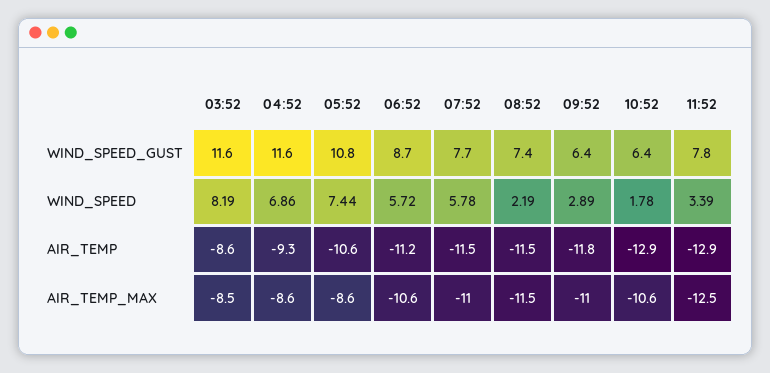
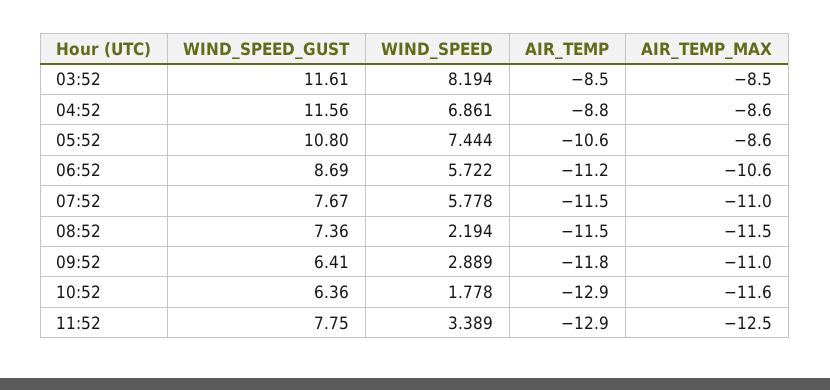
  {
    "03:52": {
      "WIND_SPEED_GUST": 11.61,
      "WIND_SPEED": 8.194,
-     "AIR_TEMP": -8.6,
+     "AIR_TEMP": -8.5,
      "AIR_TEMP_MAX": -8.5
    },
    "04:52": {
      "WIND_SPEED_GUST": 11.56,
      "WIND_SPEED": 6.861,
-     "AIR_TEMP": -9.3,
+     "AIR_TEMP": -8.8,
      "AIR_TEMP_MAX": -8.6
    },
    "05:52": {
      "WIND_SPEED_GUST": 10.8,
      "WIND_SPEED": 7.444,
      "AIR_TEMP": -10.6,
      "AIR_TEMP_MAX": -8.6
    },
    "06:52": {
      "WIND_SPEED_GUST": 8.69,
      "WIND_SPEED": 5.722,
      "AIR_TEMP": -11.2,
      "AIR_TEMP_MAX": -10.6
    },
    "07:52": {
      "WIND_SPEED_GUST": 7.67,
      "WIND_SPEED": 5.778,
      "AIR_TEMP": -11.5,
      "AIR_TEMP_MAX": -11
    },
    "08:52": {
      "WIND_SPEED_GUST": 7.36,
      "WIND_SPEED": 2.194,
      "AIR_TEMP": -11.5,
      "AIR_TEMP_MAX": -11.5
    },
    "09:52": {
      "WIND_SPEED_GUST": 6.41,
      "WIND_SPEED": 2.889,
      "AIR_TEMP": -11.8,
      "AIR_TEMP_MAX": -11
    },
    "10:52": {
      "WIND_SPEED_GUST": 6.36,
      "WIND_SPEED": 1.778,
      "AIR_TEMP": -12.9,
-     "AIR_TEMP_MAX": -10.6
+     "AIR_TEMP_MAX": -11.6
    },
    "11:52": {
      "WIND_SPEED_GUST": 7.75,
      "WIND_SPEED": 3.389,
      "AIR_TEMP": -12.9,
      "AIR_TEMP_MAX": -12.5
    }
  }

